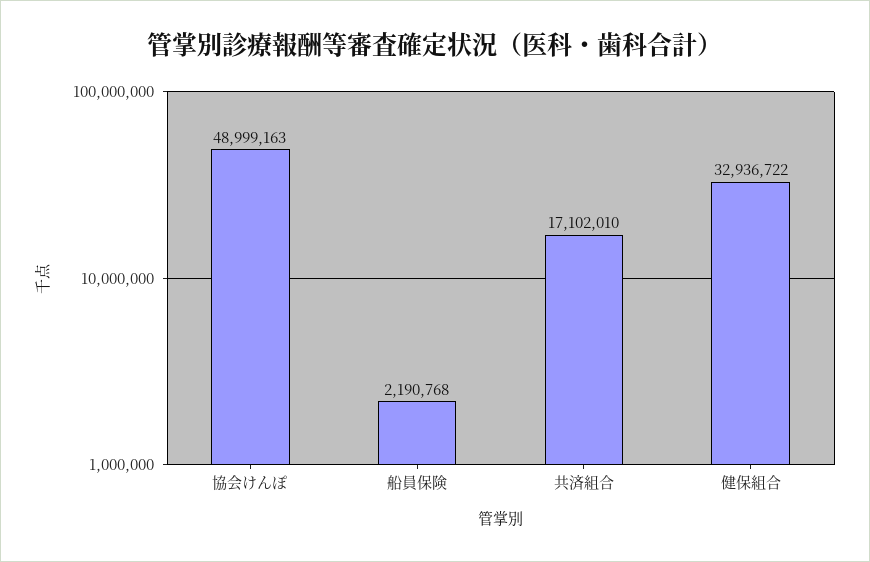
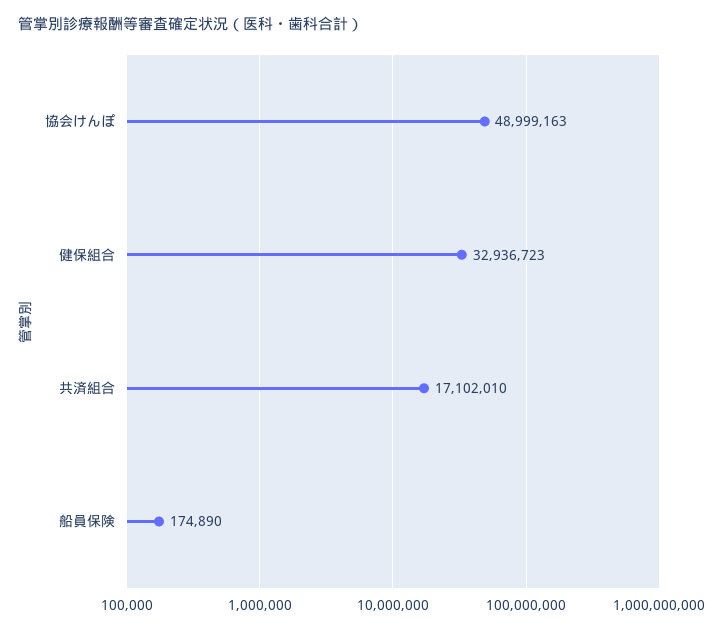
  {
    "協会けんぽ": 48999163,
-   "船員保険": 2190768,
+   "船員保険": 174890,
    "共済組合": 17102010,
-   "健保組合": 32936722
+   "健保組合": 32936723
  }

